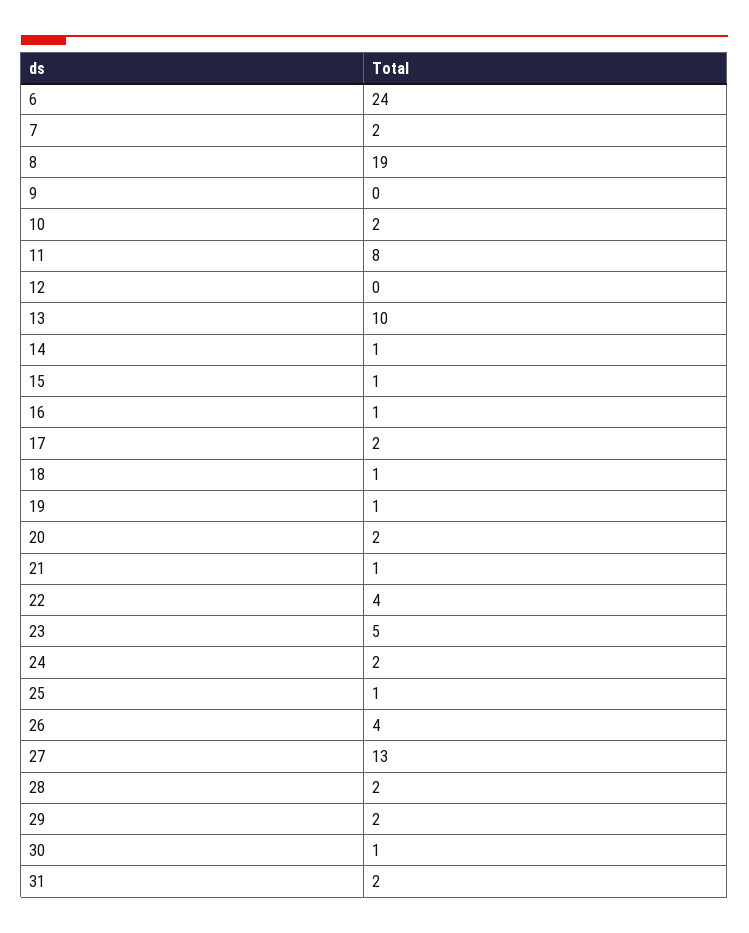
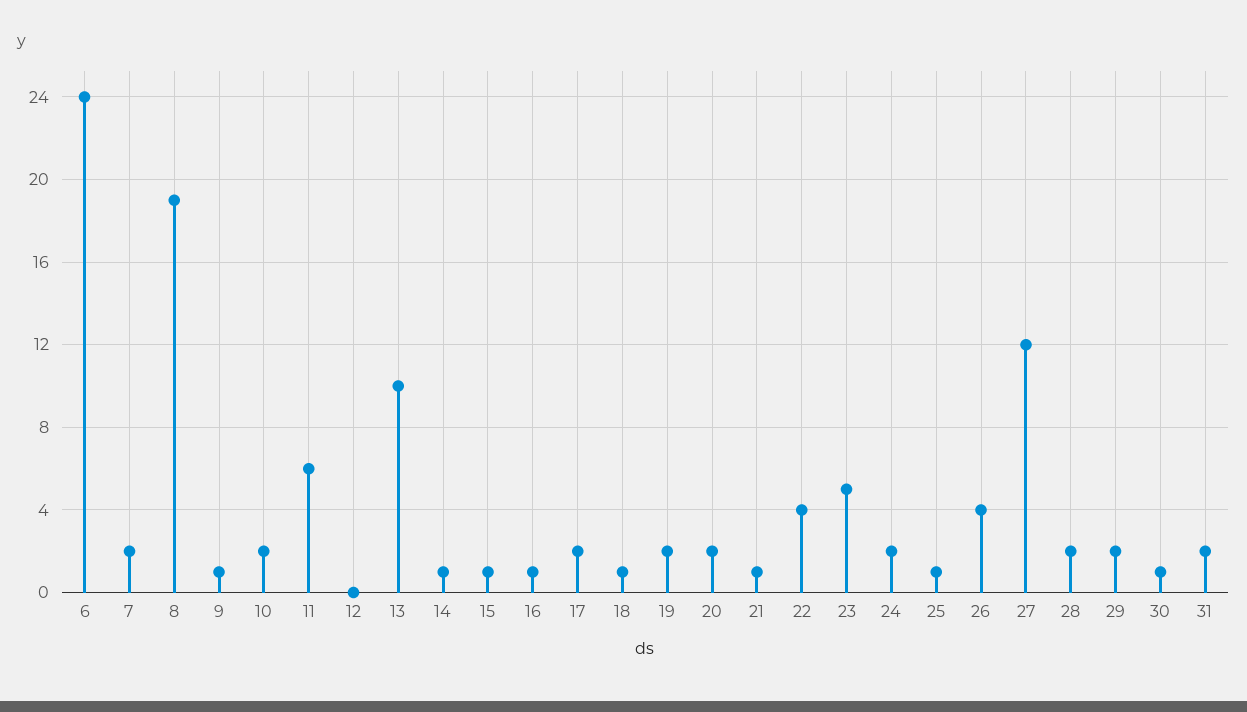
  {
    "6": 24,
    "7": 2,
    "8": 19,
-   "9": 0,
+   "9": 1,
    "10": 2,
-   "11": 8,
+   "11": 6,
    "12": 0,
    "13": 10,
    "14": 1,
    "15": 1,
    "16": 1,
    "17": 2,
    "18": 1,
-   "19": 1,
+   "19": 2,
    "20": 2,
    "21": 1,
    "22": 4,
    "23": 5,
    "24": 2,
    "25": 1,
    "26": 4,
-   "27": 13,
+   "27": 12,
    "28": 2,
    "29": 2,
    "30": 1,
    "31": 2
  }

